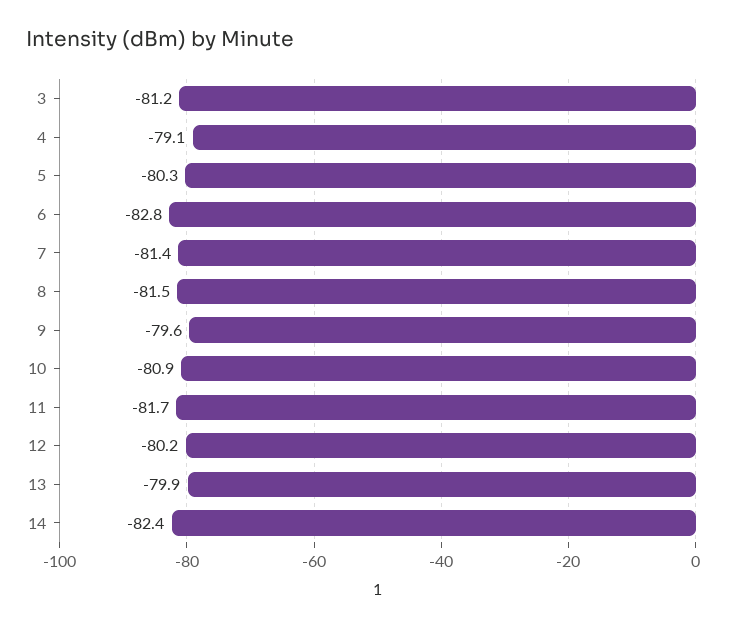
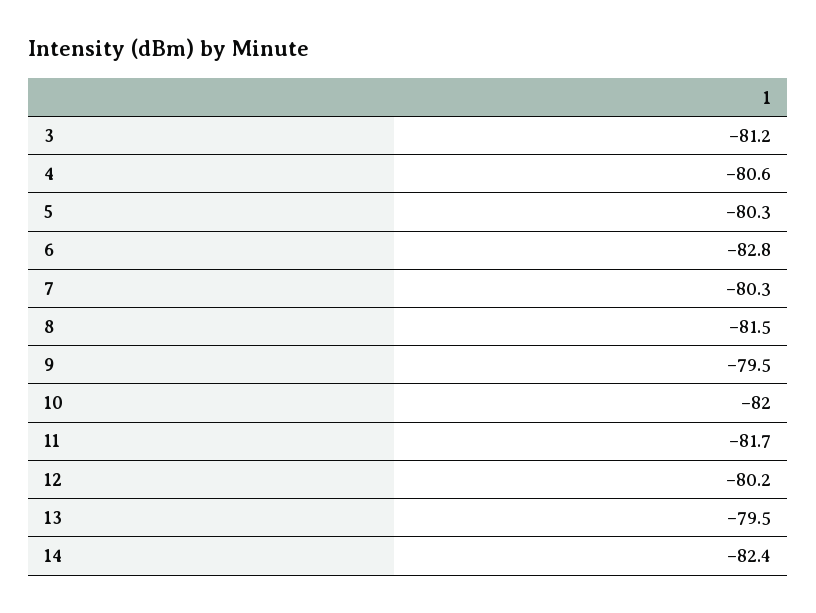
  {
    "3": -81.2,
-   "4": -79.1,
+   "4": -80.6,
    "5": -80.3,
    "6": -82.8,
-   "7": -81.4,
+   "7": -80.3,
    "8": -81.5,
-   "9": -79.6,
+   "9": -79.5,
-   "10": -80.9,
+   "10": -82,
    "11": -81.7,
    "12": -80.2,
-   "13": -79.9,
+   "13": -79.5,
    "14": -82.4
  }

